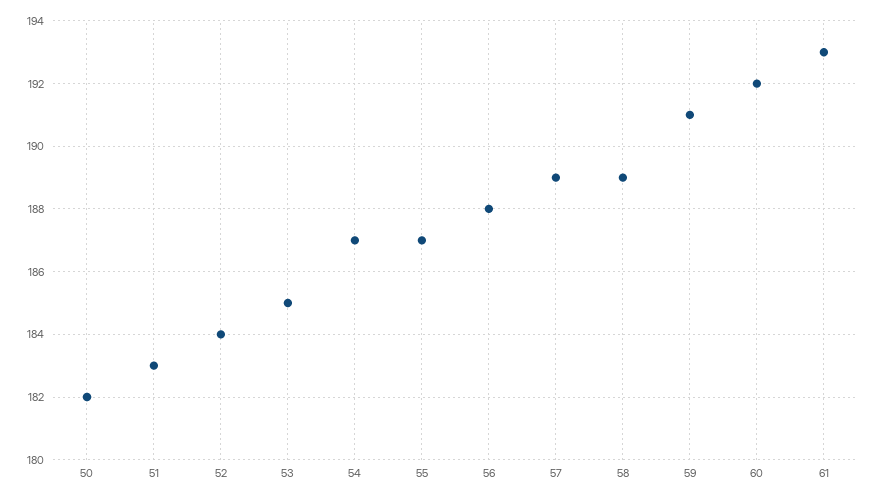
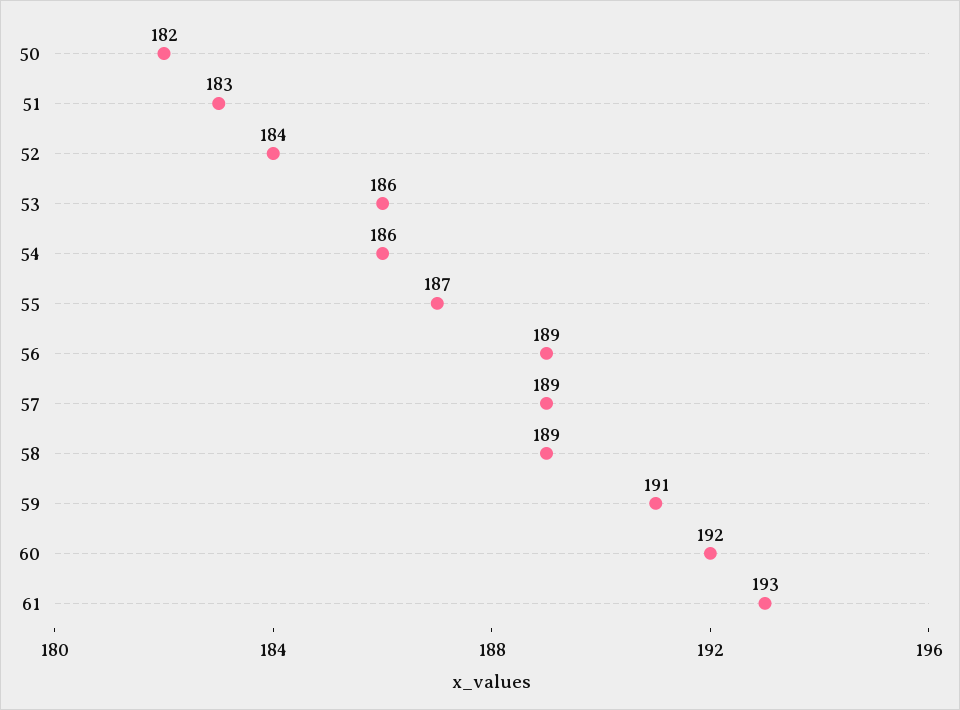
  {
    "50": 182,
    "51": 183,
    "52": 184,
-   "53": 185,
+   "53": 186,
-   "54": 187,
+   "54": 186,
    "55": 187,
-   "56": 188,
+   "56": 189,
    "57": 189,
    "58": 189,
    "59": 191,
    "60": 192,
    "61": 193
  }

